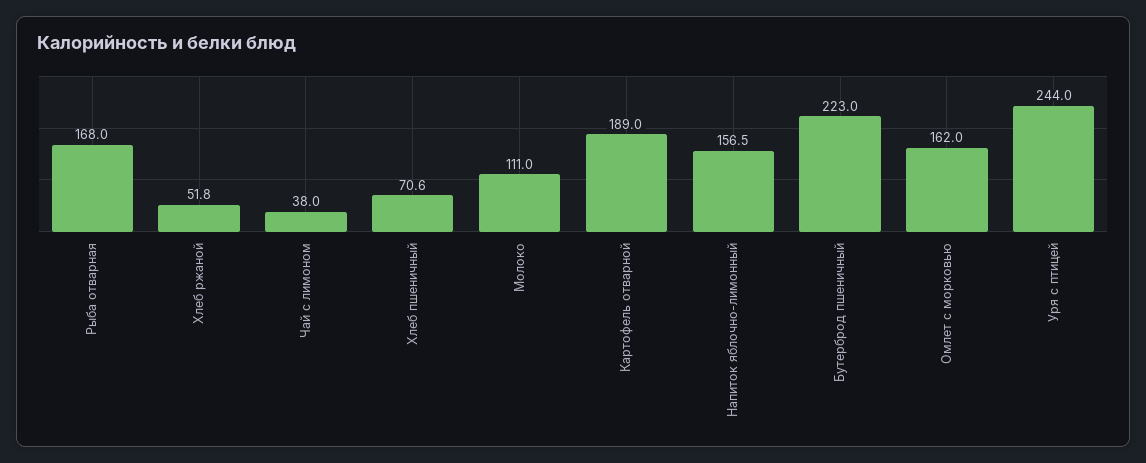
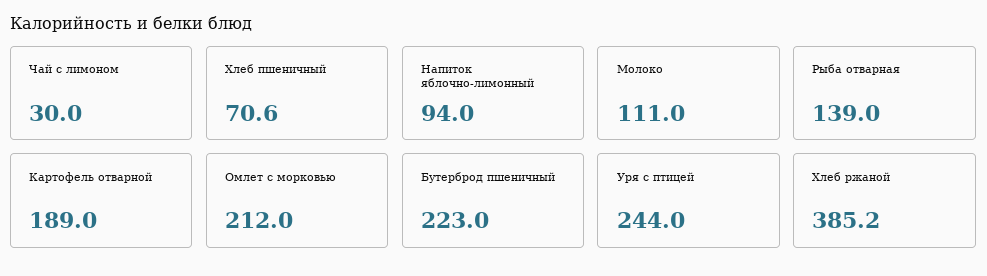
  {
-   "Рыба отварная": 168,
+   "Рыба отварная": 139,
-   "Хлеб ржаной": 51.8,
+   "Хлеб ржаной": 385.2,
-   "Чай с лимоном": 38,
+   "Чай с лимоном": 30,
    "Хлеб пшеничный": 70.6,
    "Молоко": 111,
    "Картофель отварной": 189,
-   "Напиток яблочно-лимонный": 156.5,
+   "Напиток яблочно-лимонный": 94,
    "Бутерброд пшеничный": 223,
-   "Омлет с морковью": 162,
+   "Омлет с морковью": 212,
    "Уря с птицей": 244
  }

